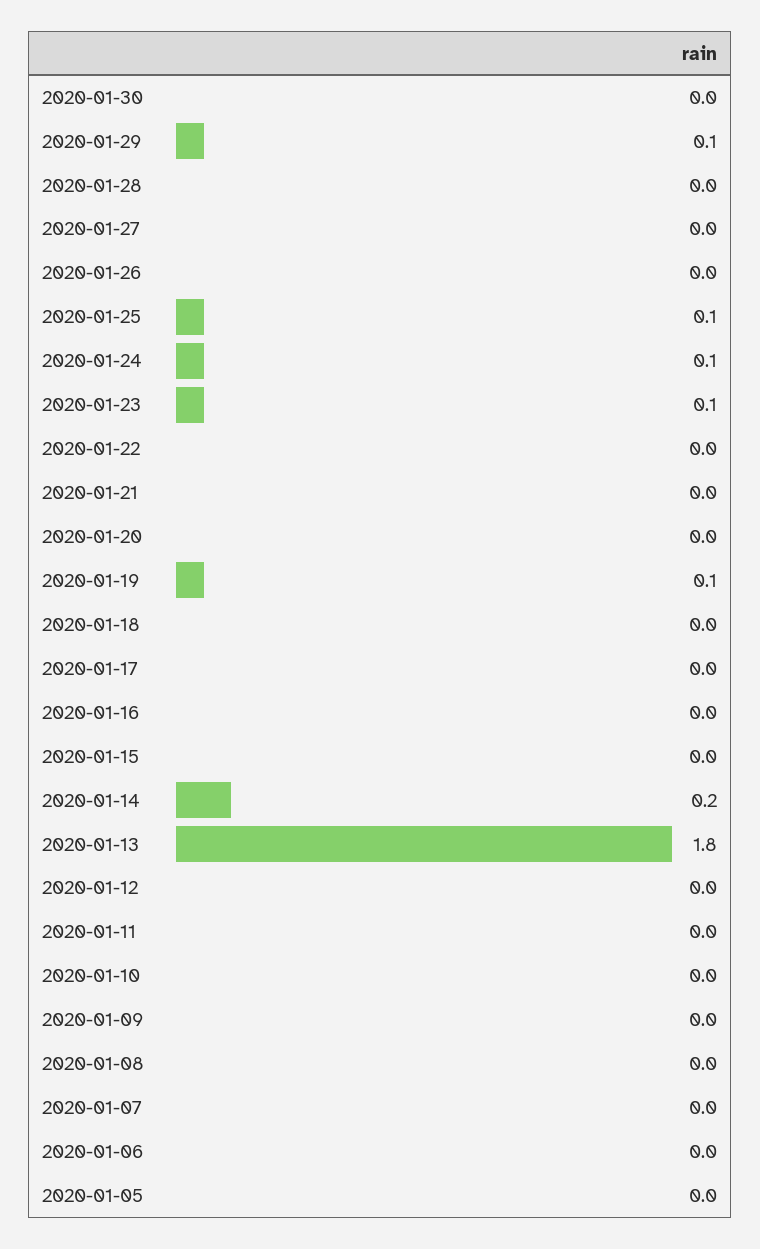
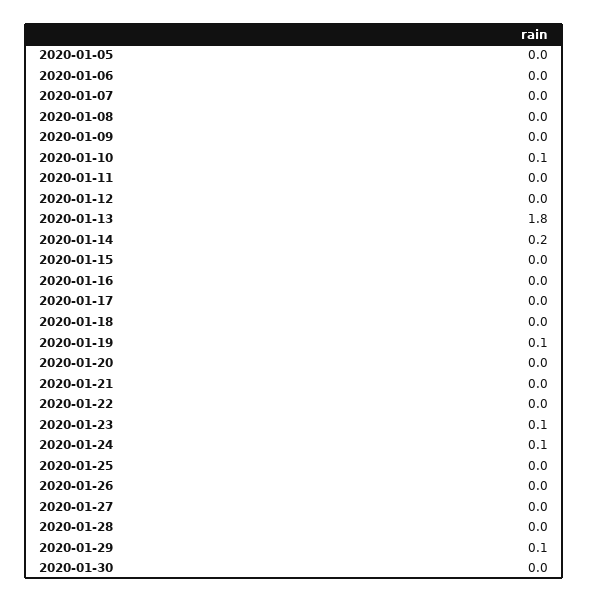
  {
    "2020-01-30": 0,
    "2020-01-29": 0.1,
    "2020-01-28": 0,
    "2020-01-27": 0,
    "2020-01-26": 0,
-   "2020-01-25": 0.1,
+   "2020-01-25": 0,
    "2020-01-24": 0.1,
    "2020-01-23": 0.1,
    "2020-01-22": 0,
    "2020-01-21": 0,
    "2020-01-20": 0,
    "2020-01-19": 0.1,
    "2020-01-18": 0,
    "2020-01-17": 0,
    "2020-01-16": 0,
    "2020-01-15": 0,
    "2020-01-14": 0.2,
    "2020-01-13": 1.8,
    "2020-01-12": 0,
    "2020-01-11": 0,
-   "2020-01-10": 0,
+   "2020-01-10": 0.1,
    "2020-01-09": 0,
    "2020-01-08": 0,
    "2020-01-07": 0,
    "2020-01-06": 0,
    "2020-01-05": 0
  }

